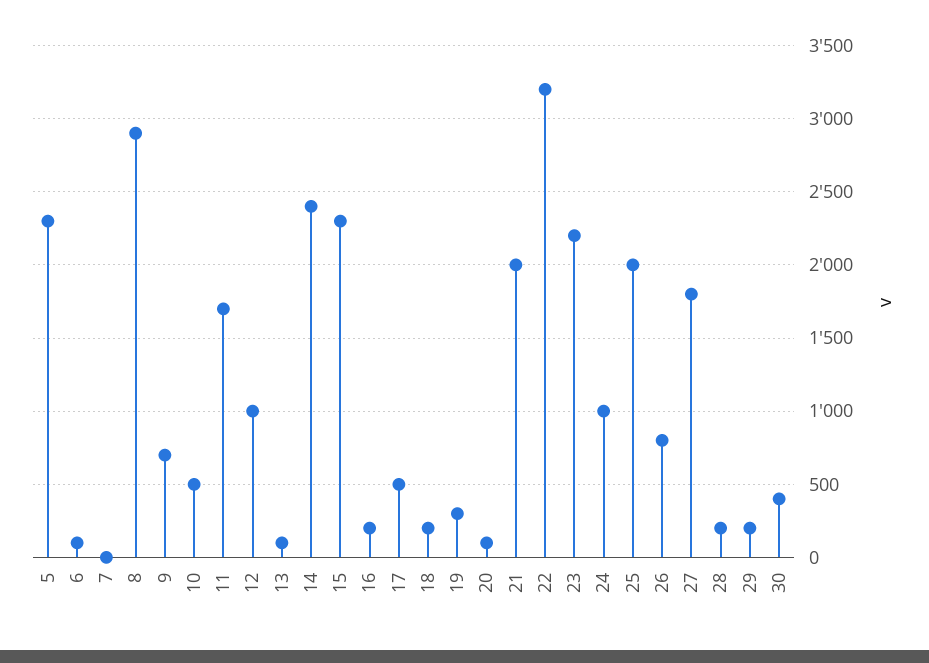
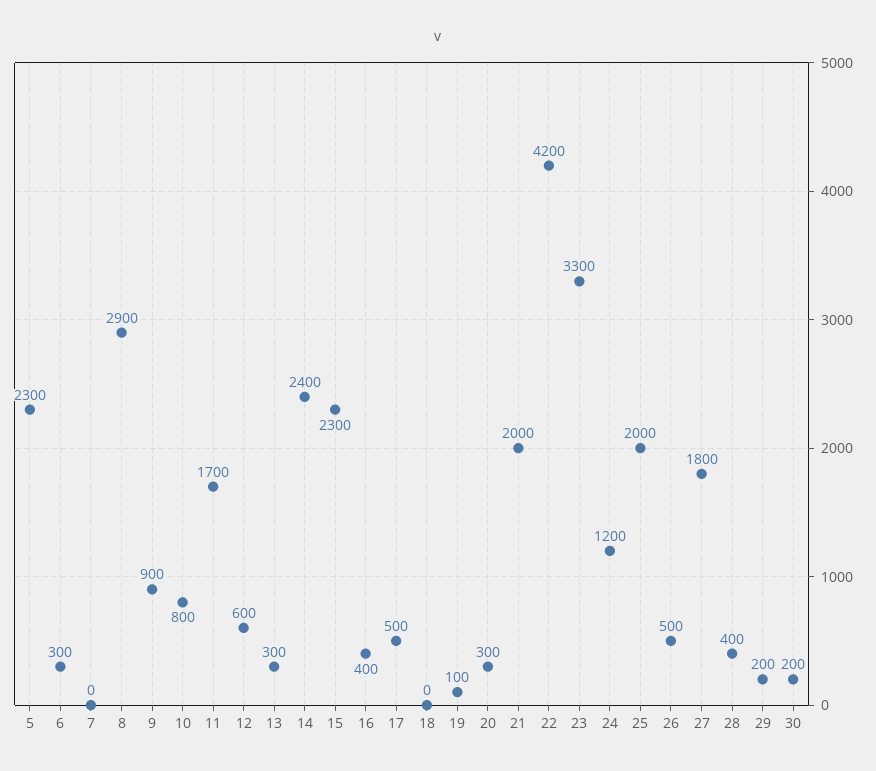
  {
    "5": 2300,
-   "6": 100,
+   "6": 300,
    "7": 0,
    "8": 2900,
-   "9": 700,
+   "9": 900,
-   "10": 500,
+   "10": 800,
    "11": 1700,
-   "12": 1000,
+   "12": 600,
-   "13": 100,
+   "13": 300,
    "14": 2400,
    "15": 2300,
-   "16": 200,
+   "16": 400,
    "17": 500,
-   "18": 200,
+   "18": 0,
-   "19": 300,
+   "19": 100,
-   "20": 100,
+   "20": 300,
    "21": 2000,
-   "22": 3200,
+   "22": 4200,
-   "23": 2200,
+   "23": 3300,
-   "24": 1000,
+   "24": 1200,
    "25": 2000,
-   "26": 800,
+   "26": 500,
    "27": 1800,
-   "28": 200,
+   "28": 400,
    "29": 200,
-   "30": 400
+   "30": 200
  }

